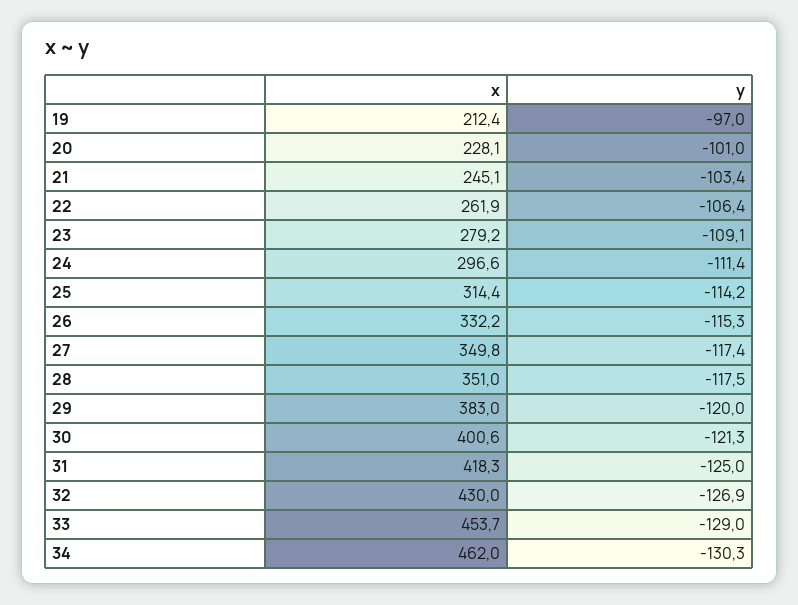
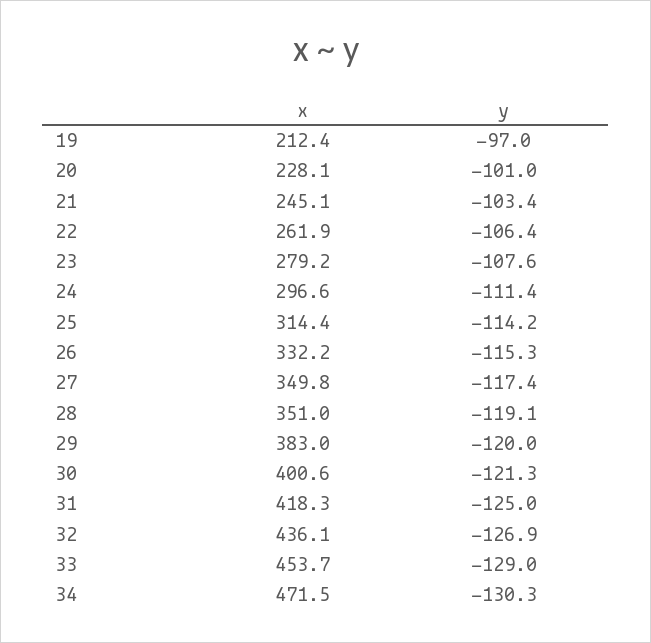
  {
    "x": {
      "19": 212.4,
      "20": 228.1,
      "21": 245.1,
      "22": 261.9,
      "23": 279.2,
      "24": 296.6,
      "25": 314.4,
      "26": 332.2,
      "27": 349.8,
      "28": 351,
      "29": 383,
      "30": 400.6,
      "31": 418.3,
-     "32": 430,
+     "32": 436.1,
      "33": 453.7,
-     "34": 462
+     "34": 471.5
    },
    "y": {
      "19": -97,
      "20": -101,
      "21": -103.4,
      "22": -106.4,
-     "23": -109.1,
+     "23": -107.6,
      "24": -111.4,
      "25": -114.2,
      "26": -115.3,
      "27": -117.4,
-     "28": -117.5,
+     "28": -119.1,
      "29": -120,
      "30": -121.3,
      "31": -125,
      "32": -126.9,
      "33": -129,
      "34": -130.3
    }
  }

